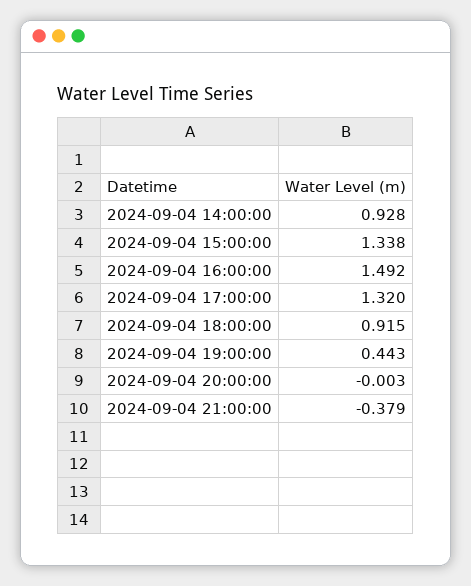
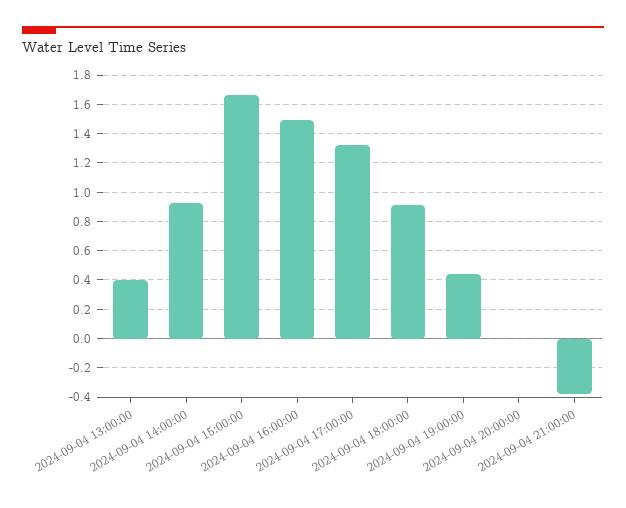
  {
    "2024-09-04 14:00:00": 0.928,
-   "2024-09-04 15:00:00": 1.338,
+   "2024-09-04 15:00:00": 1.65,
    "2024-09-04 16:00:00": 1.492,
    "2024-09-04 17:00:00": 1.32,
    "2024-09-04 18:00:00": 0.915,
    "2024-09-04 19:00:00": 0.443,
    "2024-09-04 20:00:00": -0.003,
-   "2024-09-04 21:00:00": -0.379
+   "2024-09-04 21:00:00": -0.379,
+   "2024-09-04 13:00:00": 0.4
  }

